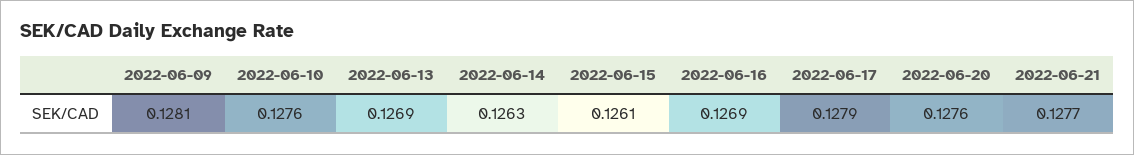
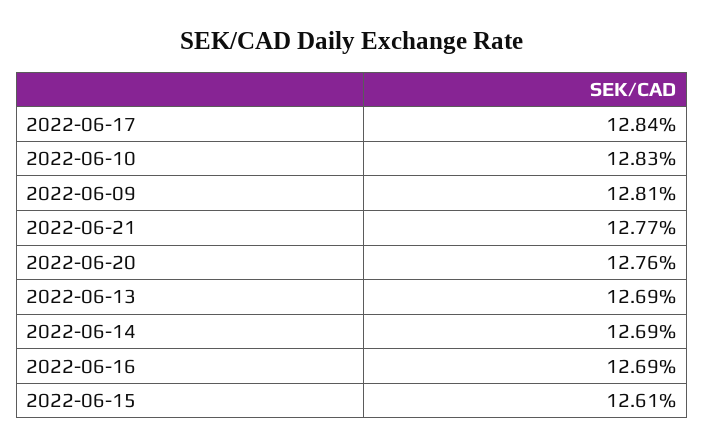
  {
    "2022-06-09": 0.1281,
-   "2022-06-10": 0.1276,
+   "2022-06-10": 0.1283,
    "2022-06-13": 0.1269,
-   "2022-06-14": 0.1263,
+   "2022-06-14": 0.1269,
    "2022-06-15": 0.1261,
    "2022-06-16": 0.1269,
-   "2022-06-17": 0.1279,
+   "2022-06-17": 0.1284,
    "2022-06-20": 0.1276,
    "2022-06-21": 0.1277
  }

